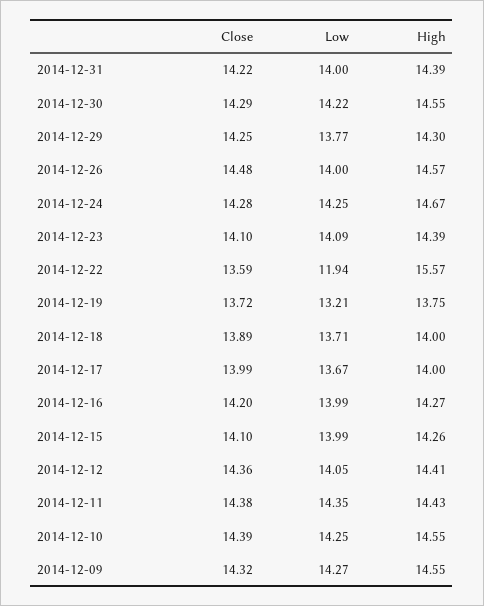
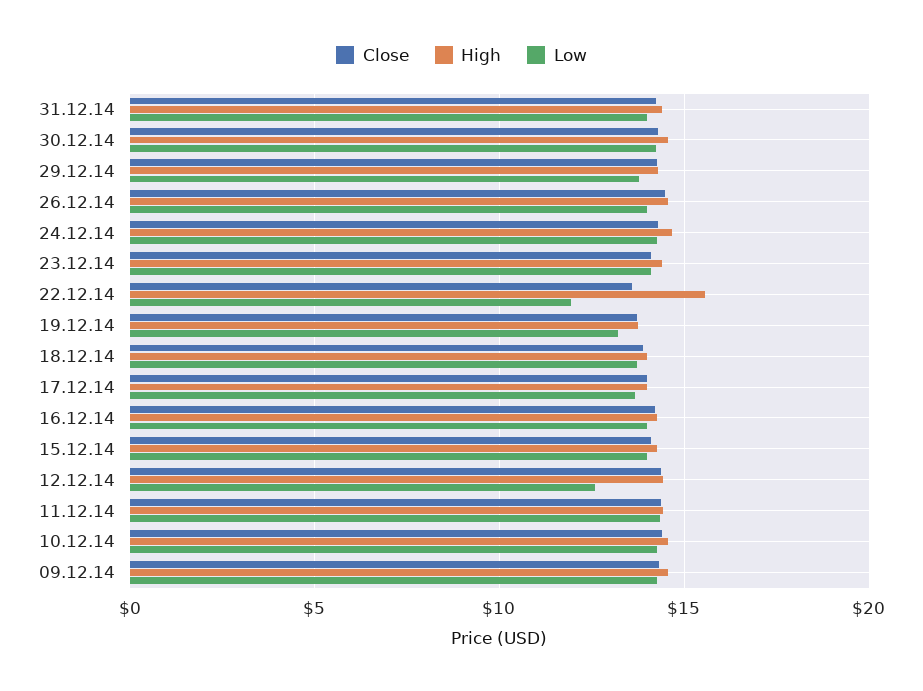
  {
    "Close": {
      "2014-12-31": 14.22,
      "2014-12-30": 14.29,
      "2014-12-29": 14.25,
      "2014-12-26": 14.48,
      "2014-12-24": 14.28,
      "2014-12-23": 14.1,
      "2014-12-22": 13.59,
      "2014-12-19": 13.72,
      "2014-12-18": 13.89,
      "2014-12-17": 13.99,
      "2014-12-16": 14.2,
      "2014-12-15": 14.1,
      "2014-12-12": 14.36,
      "2014-12-11": 14.38,
      "2014-12-10": 14.39,
      "2014-12-09": 14.32
    },
    "Low": {
      "2014-12-31": 14,
      "2014-12-30": 14.22,
      "2014-12-29": 13.77,
      "2014-12-26": 14,
      "2014-12-24": 14.25,
      "2014-12-23": 14.09,
      "2014-12-22": 11.94,
      "2014-12-19": 13.21,
      "2014-12-18": 13.71,
      "2014-12-17": 13.67,
      "2014-12-16": 13.99,
      "2014-12-15": 13.99,
-     "2014-12-12": 14.05,
+     "2014-12-12": 12.5,
      "2014-12-11": 14.35,
      "2014-12-10": 14.25,
      "2014-12-09": 14.27
    },
    "High": {
      "2014-12-31": 14.39,
      "2014-12-30": 14.55,
      "2014-12-29": 14.3,
      "2014-12-26": 14.57,
      "2014-12-24": 14.67,
      "2014-12-23": 14.39,
      "2014-12-22": 15.57,
      "2014-12-19": 13.75,
      "2014-12-18": 14,
      "2014-12-17": 14,
      "2014-12-16": 14.27,
      "2014-12-15": 14.26,
      "2014-12-12": 14.41,
      "2014-12-11": 14.43,
      "2014-12-10": 14.55,
      "2014-12-09": 14.55
    }
  }

